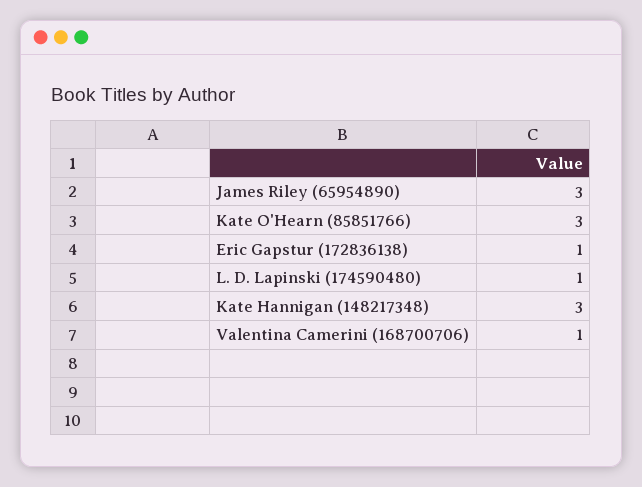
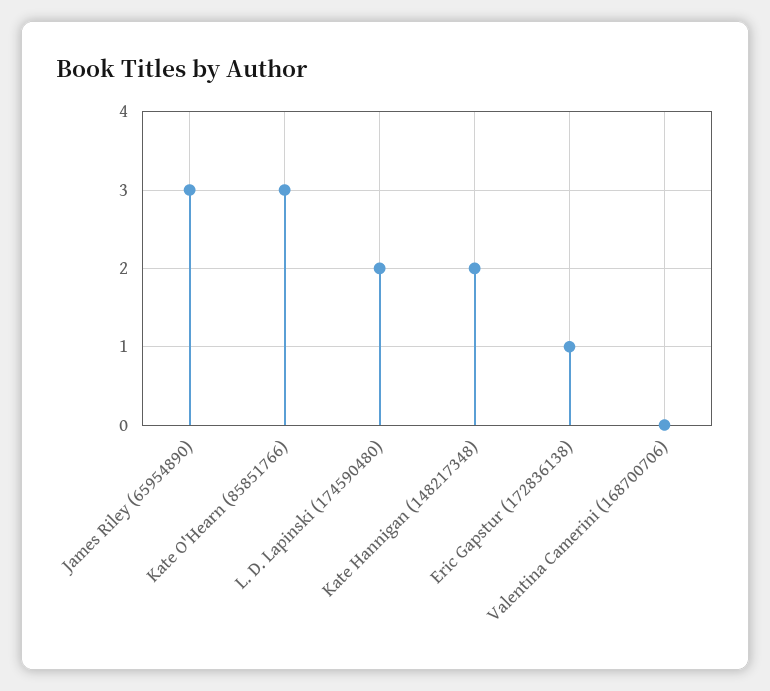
  {
    "James Riley (65954890)": 3,
    "Kate O'Hearn (85851766)": 3,
    "Eric Gapstur (172836138)": 1,
-   "L. D. Lapinski (174590480)": 1,
+   "L. D. Lapinski (174590480)": 2,
-   "Kate Hannigan (148217348)": 3,
+   "Kate Hannigan (148217348)": 2,
-   "Valentina Camerini (168700706)": 1
+   "Valentina Camerini (168700706)": 0
  }

